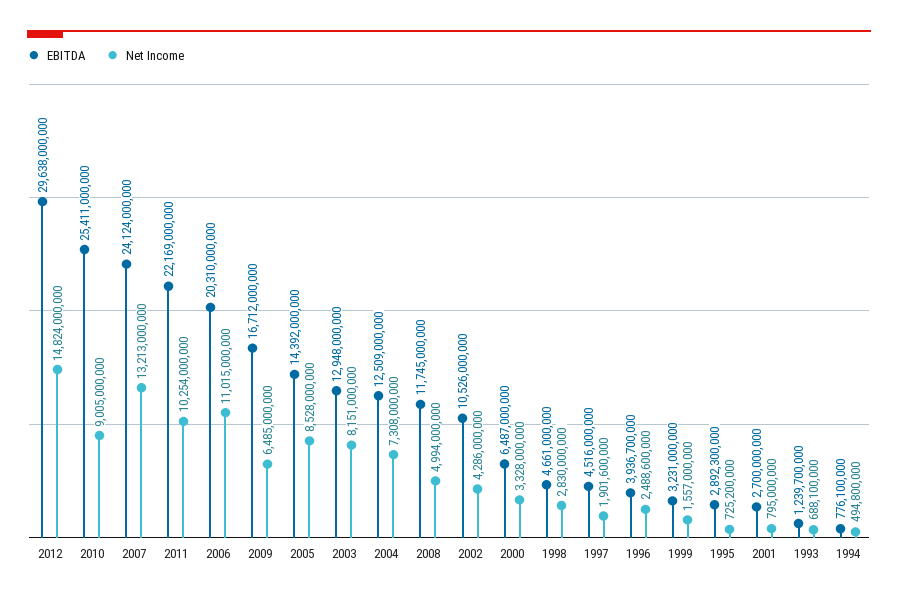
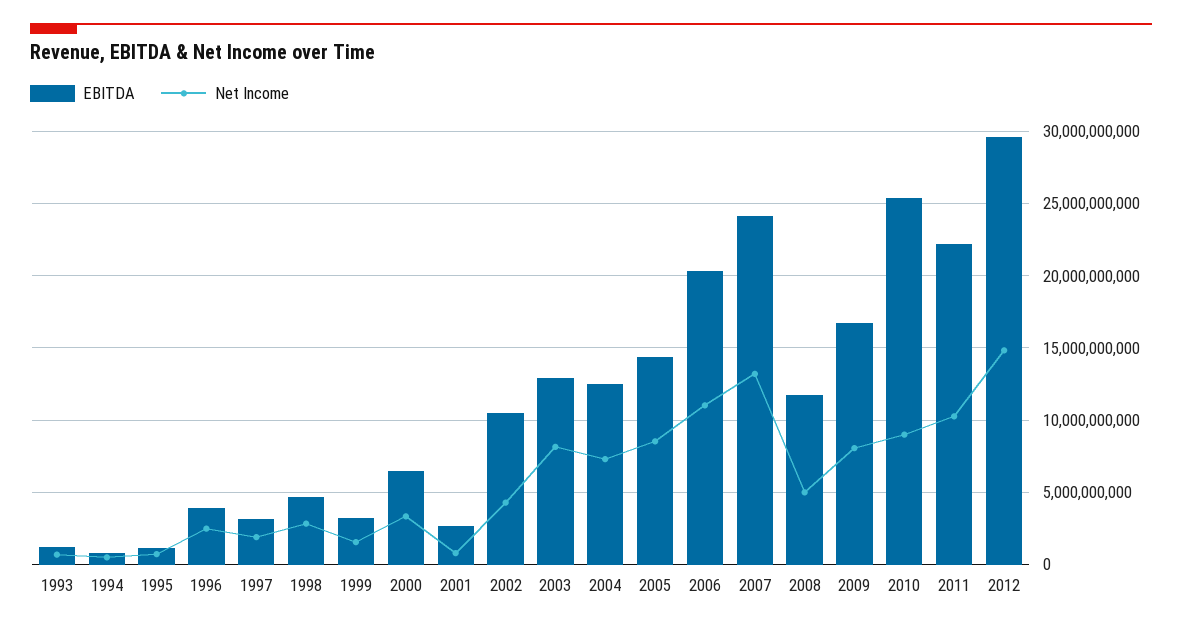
  {
    "EBITDA": {
      "2012": 29638000000,
      "2010": 25411000000,
      "2007": 24124000000,
      "2011": 22169000000,
      "2006": 20310000000,
      "2009": 16712000000,
      "2005": 14392000000,
      "2003": 12948000000,
      "2004": 12509000000,
      "2008": 11745000000,
      "2002": 10526000000,
      "2000": 6487000000,
      "1998": 4661000000,
-     "1997": 4516000000,
+     "1997": 3000000000,
      "1996": 3936700000,
      "1999": 3231000000,
-     "1995": 2892300000,
+     "1995": 1000000000,
      "2001": 2700000000,
      "1993": 1239700000,
      "1994": 776100000
    },
    "Net Income": {
      "2012": 14824000000,
      "2010": 9005000000,
      "2007": 13213000000,
      "2011": 10254000000,
      "2006": 11015000000,
-     "2009": 6485000000,
+     "2009": 8000000000,
      "2005": 8528000000,
      "2003": 8151000000,
      "2004": 7308000000,
      "2008": 4994000000,
      "2002": 4286000000,
      "2000": 3328000000,
      "1998": 2830000000,
      "1997": 1901600000,
      "1996": 2488600000,
      "1999": 1557000000,
      "1995": 725200000,
      "2001": 795000000,
      "1993": 688100000,
      "1994": 494800000
    }
  }

